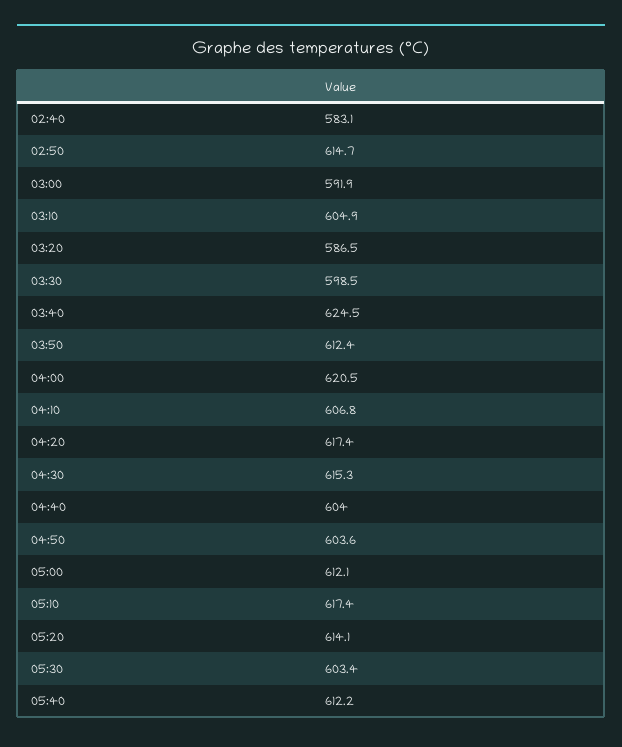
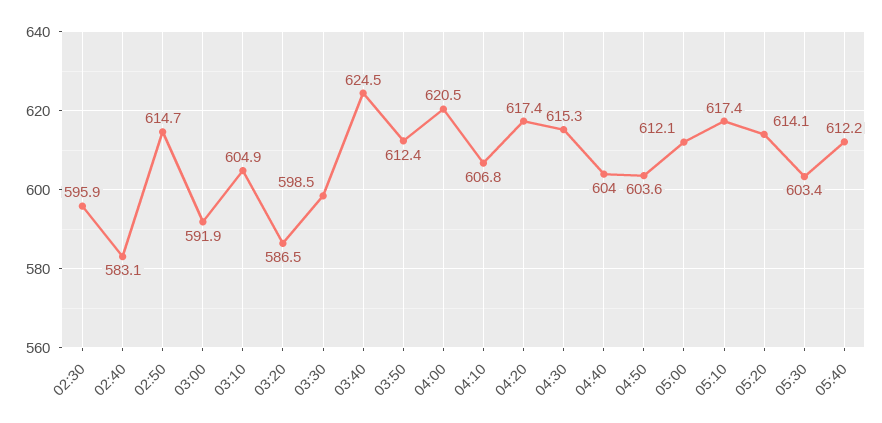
  {
    "02:40": 583.1,
    "02:50": 614.7,
    "03:00": 591.9,
    "03:10": 604.9,
    "03:20": 586.5,
    "03:30": 598.5,
    "03:40": 624.5,
    "03:50": 612.4,
    "04:00": 620.5,
    "04:10": 606.8,
    "04:20": 617.4,
    "04:30": 615.3,
    "04:40": 604,
    "04:50": 603.6,
    "05:00": 612.1,
    "05:10": 617.4,
    "05:20": 614.1,
    "05:30": 603.4,
-   "05:40": 612.2
+   "05:40": 612.2,
+   "02:30": 595.9
  }

